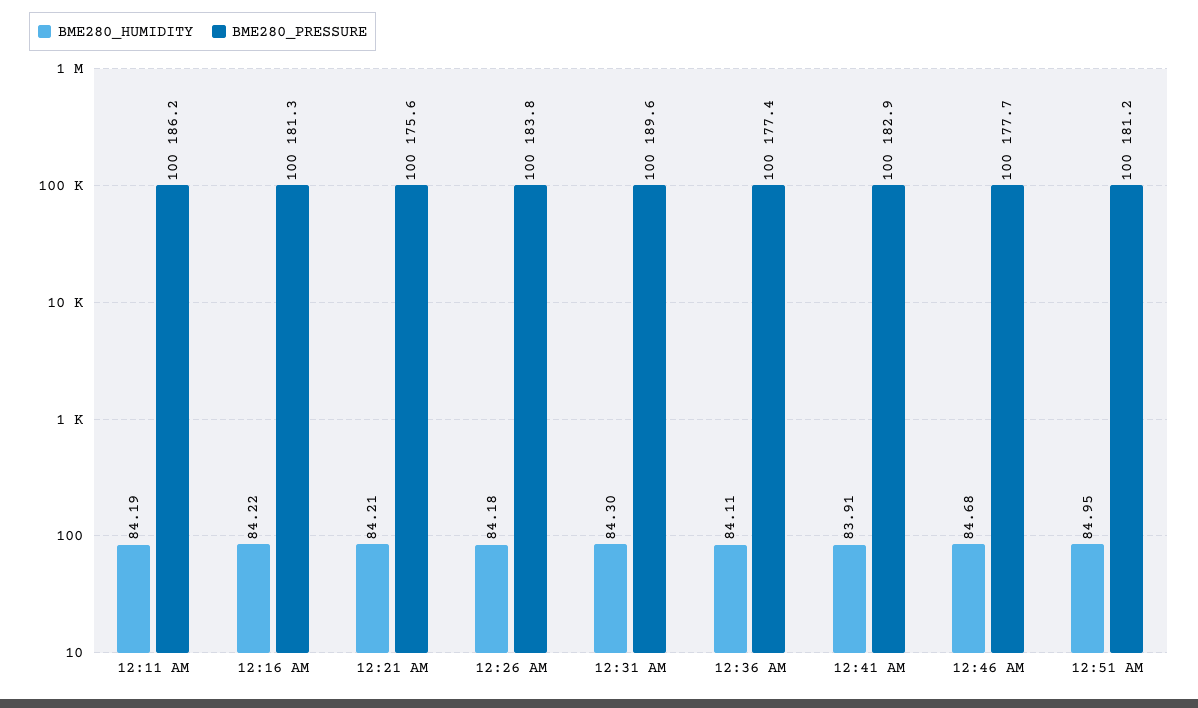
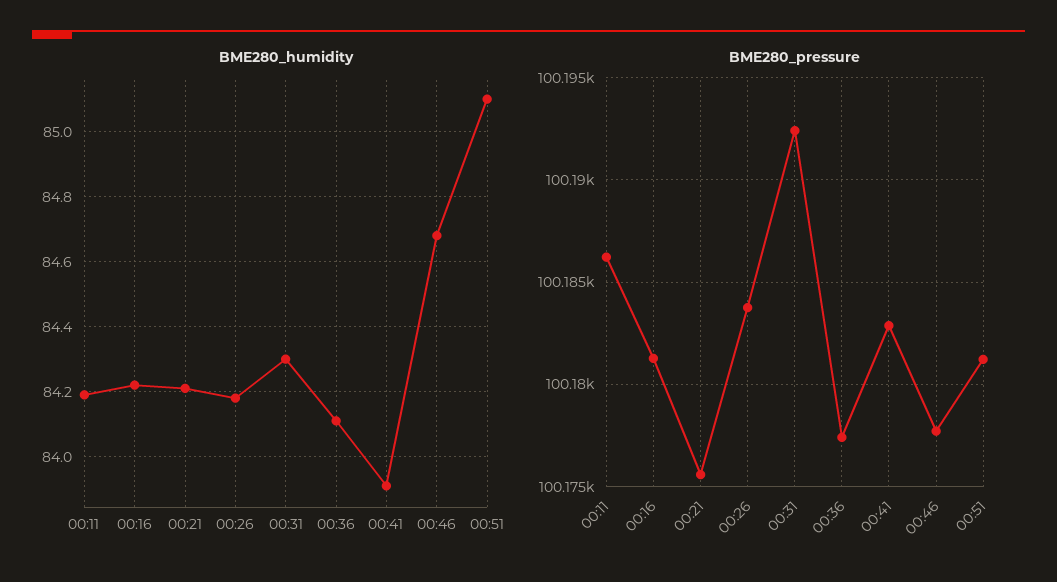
  {
    "BME280_HUMIDITY": {
      "12:11 AM": 84.19,
      "12:16 AM": 84.22,
      "12:21 AM": 84.21,
      "12:26 AM": 84.18,
      "12:31 AM": 84.3,
      "12:36 AM": 84.11,
      "12:41 AM": 83.91,
      "12:46 AM": 84.68,
-     "12:51 AM": 84.95
+     "12:51 AM": 85.1
    },
    "BME280_PRESSURE": {
      "12:11 AM": 100186.2,
      "12:16 AM": 100181.3,
      "12:21 AM": 100175.6,
      "12:26 AM": 100183.8,
-     "12:31 AM": 100189.6,
+     "12:31 AM": 100192.5,
      "12:36 AM": 100177.4,
      "12:41 AM": 100182.9,
      "12:46 AM": 100177.7,
      "12:51 AM": 100181.2
    }
  }

